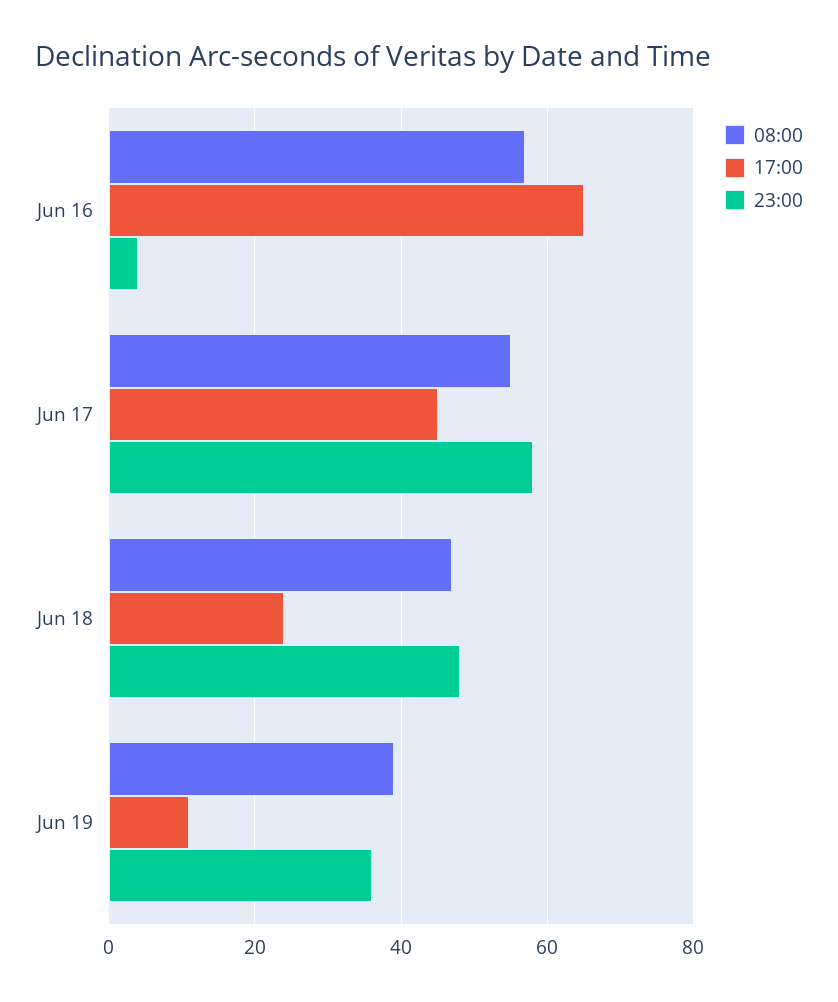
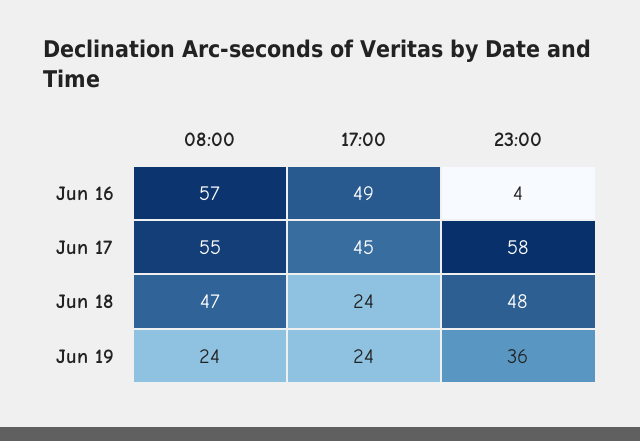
  {
    "08:00": {
      "Jun 16": 57,
      "Jun 17": 55,
      "Jun 18": 47,
-     "Jun 19": 40
+     "Jun 19": 24
    },
    "17:00": {
-     "Jun 16": 65,
+     "Jun 16": 49,
      "Jun 17": 45,
      "Jun 18": 24,
-     "Jun 19": 10
+     "Jun 19": 24
    },
    "23:00": {
      "Jun 16": 4,
      "Jun 17": 58,
      "Jun 18": 48,
      "Jun 19": 36
    }
  }

